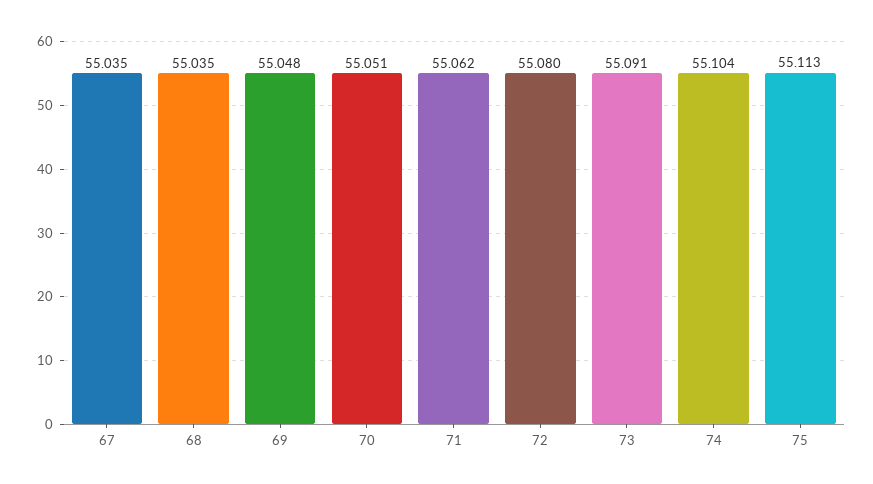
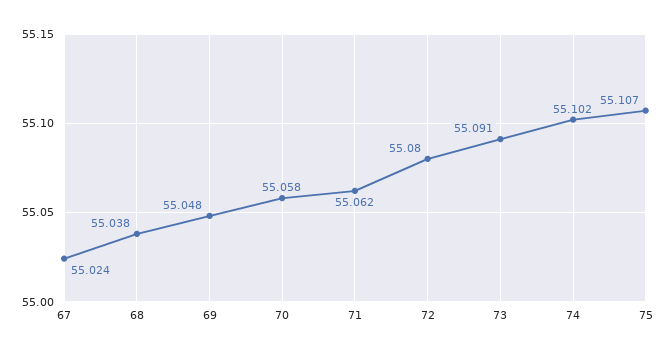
  {
-   "67": 55.035,
+   "67": 55.024,
-   "68": 55.035,
+   "68": 55.038,
    "69": 55.048,
-   "70": 55.051,
+   "70": 55.058,
    "71": 55.062,
    "72": 55.08,
    "73": 55.091,
-   "74": 55.104,
+   "74": 55.102,
-   "75": 55.113
+   "75": 55.107
  }

